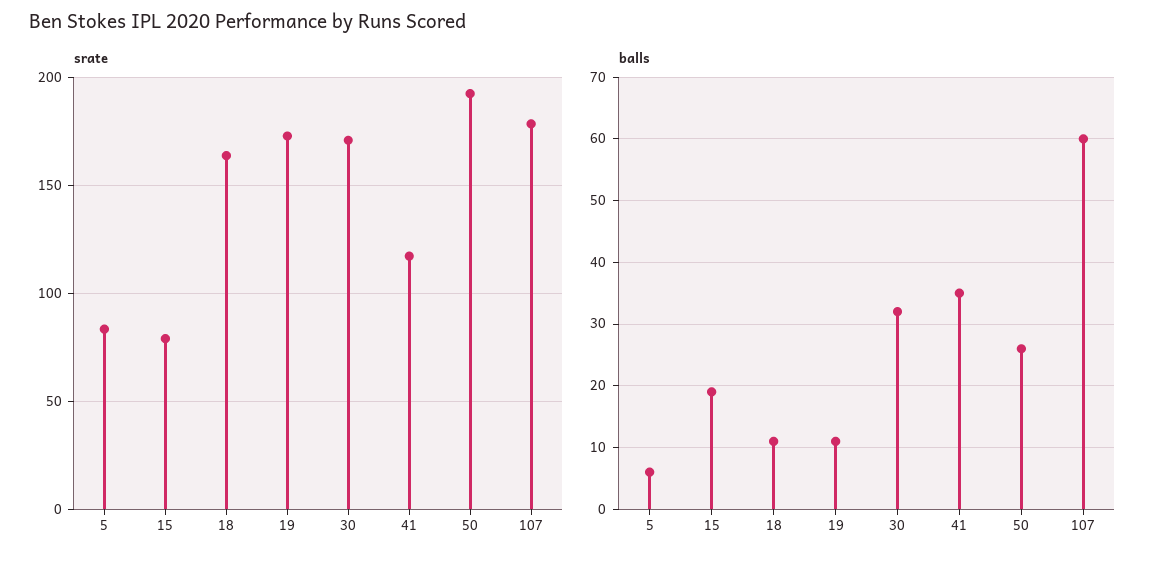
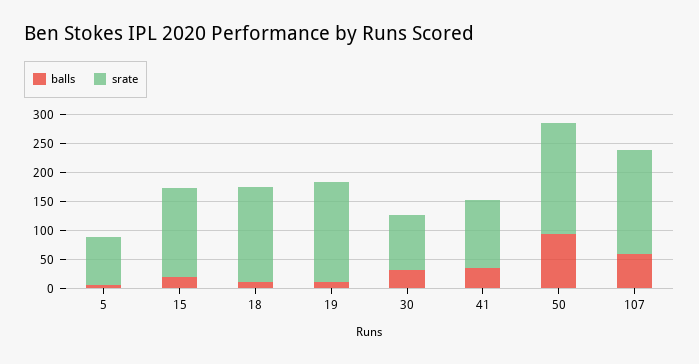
  {
    "srate": {
      "5": 85,
-     "15": 80,
+     "15": 150,
      "18": 165,
      "19": 175,
-     "30": 170,
+     "30": 100,
      "41": 115,
      "50": 190,
      "107": 180
    },
    "balls": {
      "5": 6,
      "15": 19,
      "18": 11,
      "19": 11,
      "30": 32,
      "41": 35,
-     "50": 26,
+     "50": 100,
      "107": 60
    }
  }

